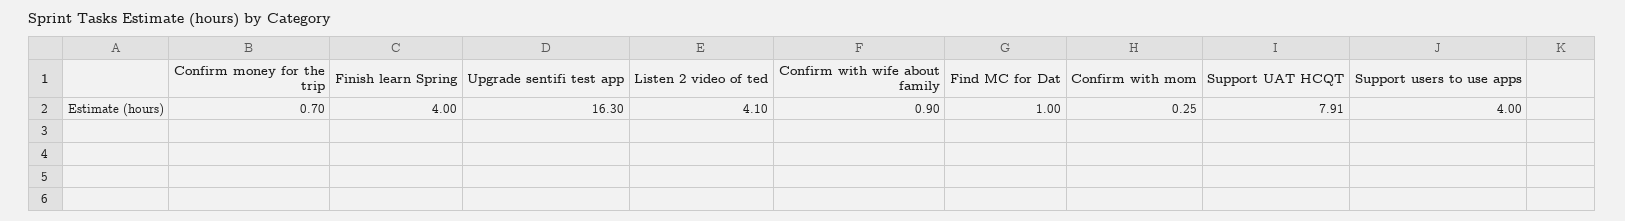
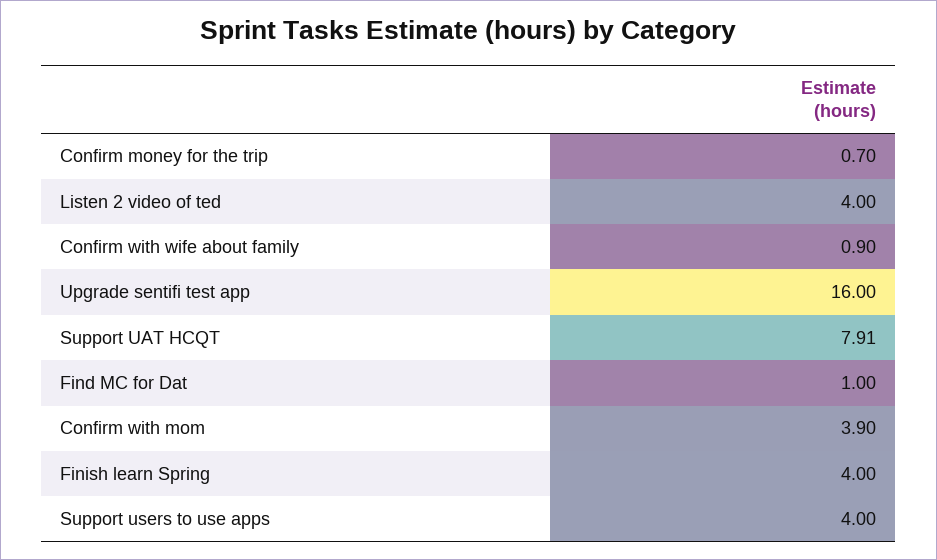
  {
    "Confirm money for the trip": 0.7,
    "Finish learn Spring": 4,
-   "Upgrade sentifi test app": 16.3,
+   "Upgrade sentifi test app": 16,
-   "Listen 2 video of ted": 4.1,
+   "Listen 2 video of ted": 4,
    "Confirm with wife about family": 0.9,
    "Find MC for Dat": 1,
-   "Confirm with mom": 0.25,
+   "Confirm with mom": 3.9,
    "Support UAT HCQT": 7.91,
    "Support users to use apps": 4
  }

